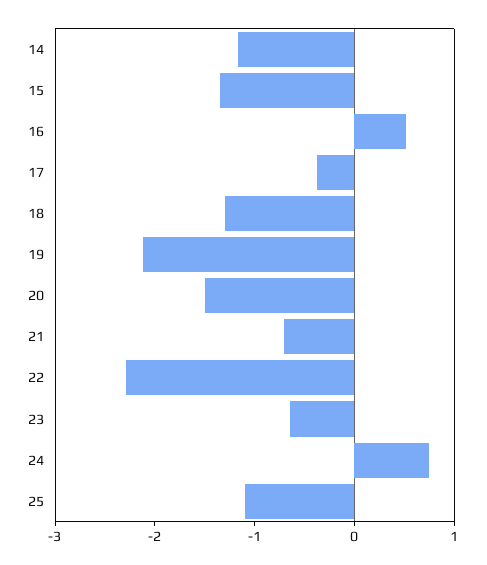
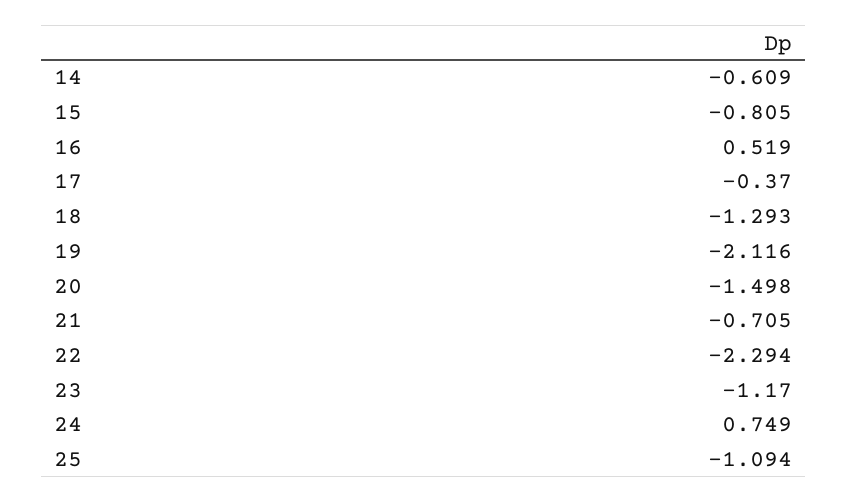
  {
-   "14": -1.2,
+   "14": -0.609,
-   "15": -1.4,
+   "15": -0.805,
    "16": 0.519,
    "17": -0.37,
    "18": -1.293,
    "19": -2.116,
    "20": -1.498,
    "21": -0.705,
    "22": -2.294,
-   "23": -0.6,
+   "23": -1.17,
    "24": 0.749,
    "25": -1.094
  }

